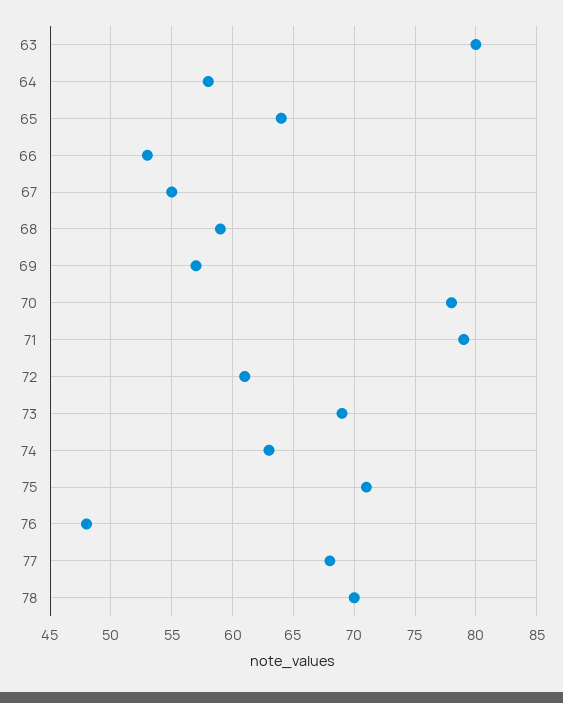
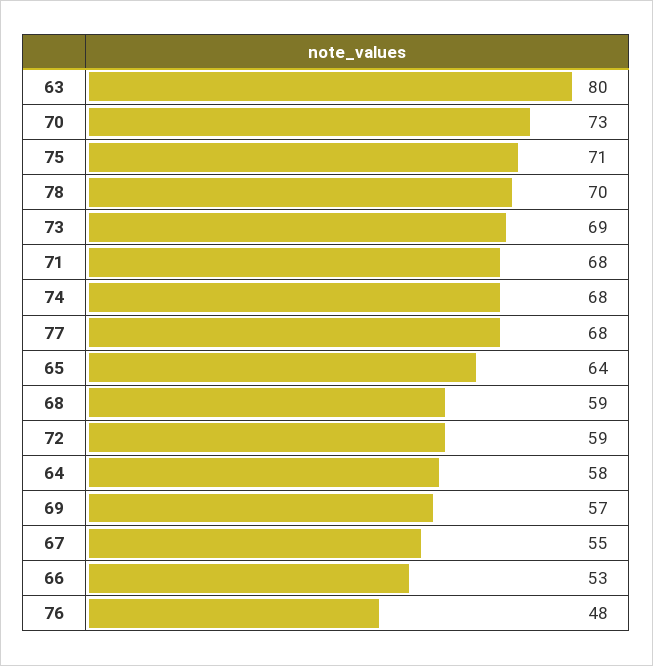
  {
    "63": 80,
    "64": 58,
    "65": 64,
    "66": 53,
    "67": 55,
    "68": 59,
    "69": 57,
-   "70": 78,
+   "70": 73,
-   "71": 79,
+   "71": 68,
-   "72": 61,
+   "72": 59,
    "73": 69,
-   "74": 63,
+   "74": 68,
    "75": 71,
    "76": 48,
    "77": 68,
    "78": 70
  }

